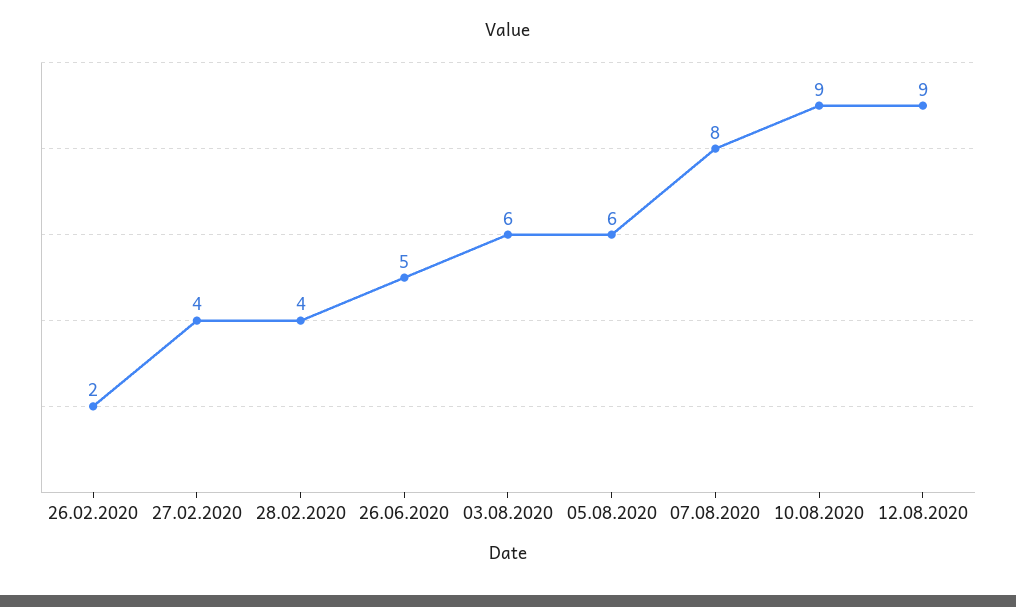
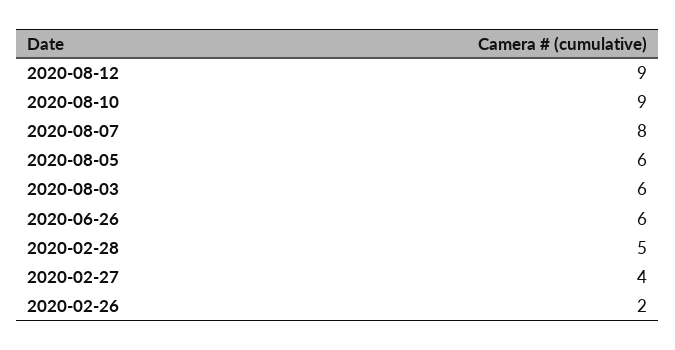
  {
    "26.02.2020": 2,
    "27.02.2020": 4,
-   "28.02.2020": 4,
+   "28.02.2020": 5,
-   "26.06.2020": 5,
+   "26.06.2020": 6,
    "03.08.2020": 6,
    "05.08.2020": 6,
    "07.08.2020": 8,
    "10.08.2020": 9,
    "12.08.2020": 9
  }

